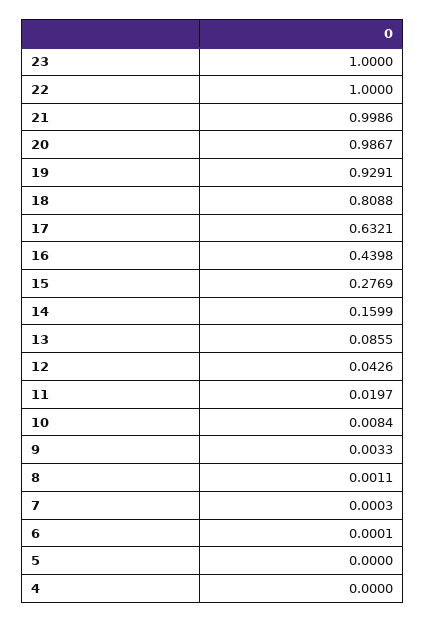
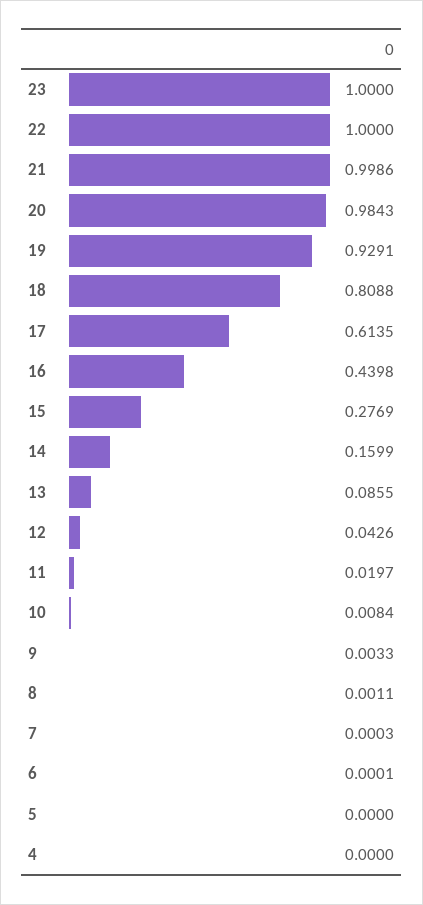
  {
    "23": 1,
    "22": 1,
    "21": 0.9986,
-   "20": 0.9867,
+   "20": 0.9843,
    "19": 0.9291,
    "18": 0.8088,
-   "17": 0.6321,
+   "17": 0.6135,
    "16": 0.4398,
    "15": 0.2769,
    "14": 0.1599,
    "13": 0.0855,
    "12": 0.0426,
    "11": 0.0197,
    "10": 0.0084,
    "9": 0.0033,
    "8": 0.0011,
    "7": 0.0003,
    "6": 0.0001,
    "5": 0,
    "4": 0
  }

